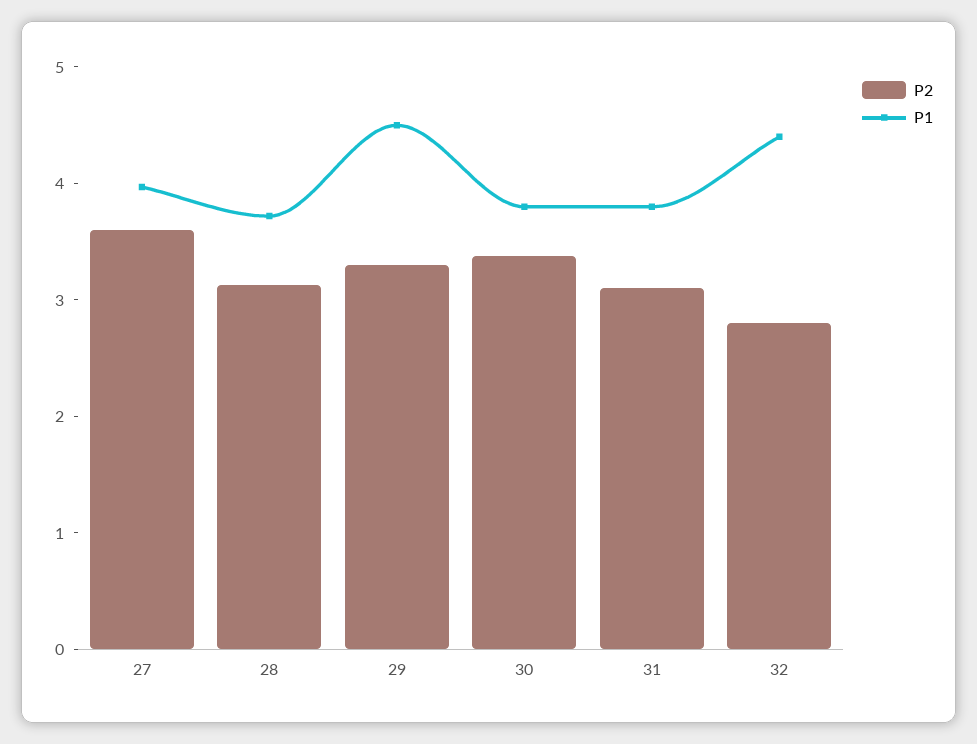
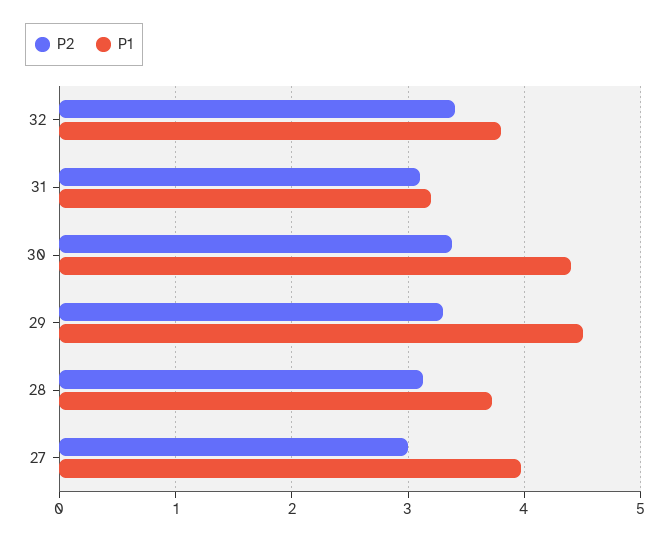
  {
    "P2": {
-     "27": 3.6,
+     "27": 3,
      "28": 3.1,
      "29": 3.3,
      "30": 3.4,
      "31": 3.1,
-     "32": 2.8
+     "32": 3.4
    },
    "P1": {
      "27": 4,
      "28": 3.7,
      "29": 4.5,
-     "30": 3.8,
+     "30": 4.4,
-     "31": 3.8,
+     "31": 3.2,
-     "32": 4.4
+     "32": 3.8
    }
  }

